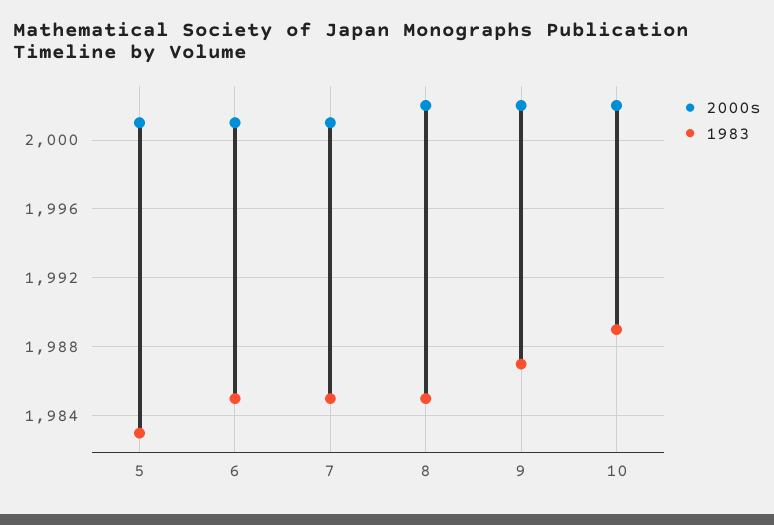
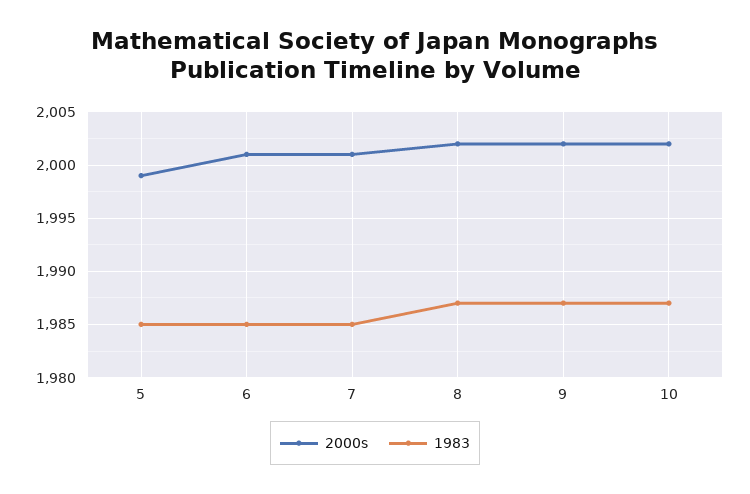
  {
    "2000s": {
-     "5": 2001,
+     "5": 1999,
      "6": 2001,
      "7": 2001,
      "8": 2002,
      "9": 2002,
      "10": 2002
    },
    "1983": {
-     "5": 1983,
+     "5": 1985,
      "6": 1985,
      "7": 1985,
-     "8": 1985,
+     "8": 1987,
      "9": 1987,
-     "10": 1989
+     "10": 1987
    }
  }

